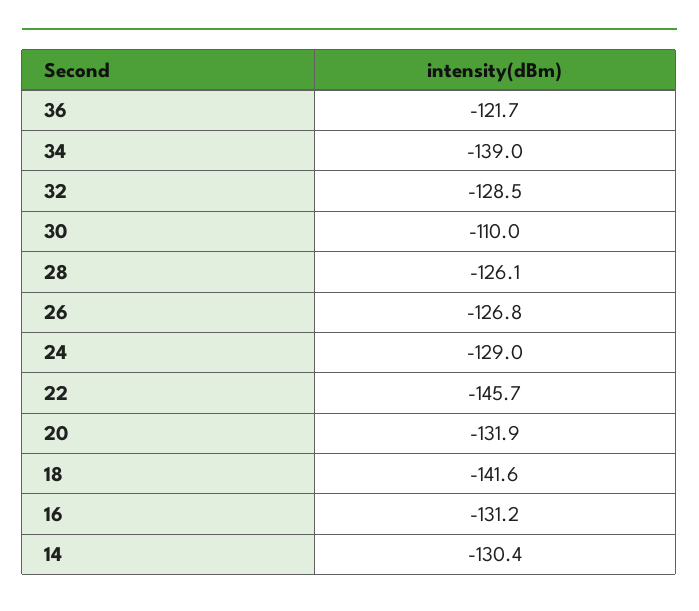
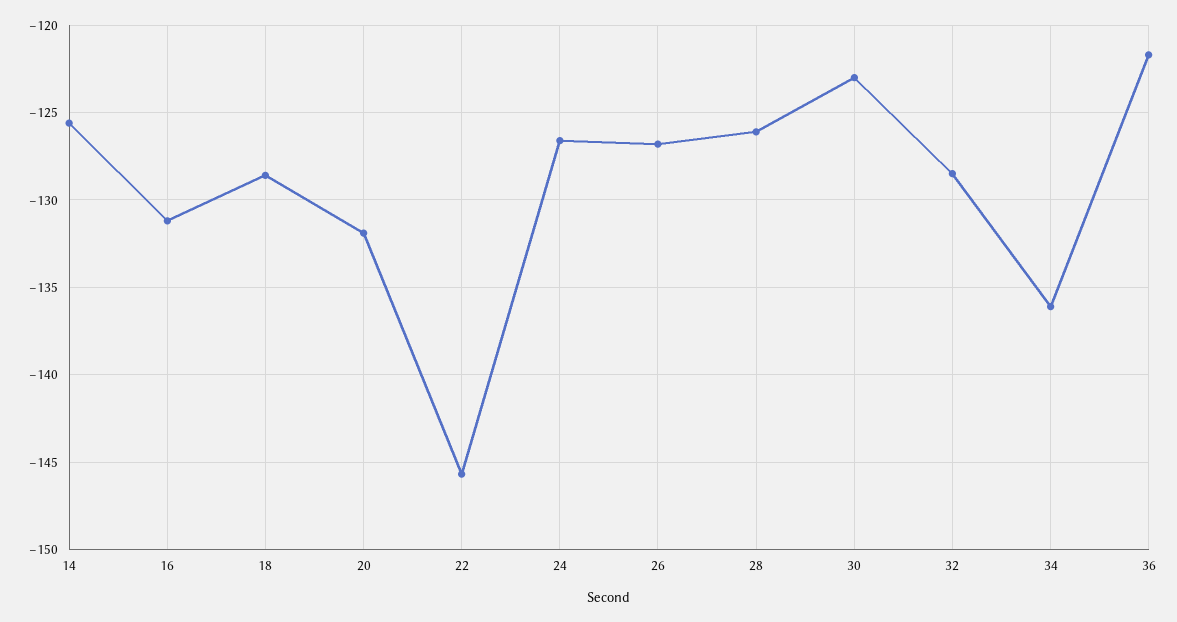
  {
    "36": -121.7,
-   "34": -139,
+   "34": -136,
    "32": -128.5,
-   "30": -110,
+   "30": -123,
    "28": -126.1,
    "26": -126.8,
-   "24": -129,
+   "24": -126.5,
    "22": -145.7,
    "20": -131.9,
-   "18": -141.6,
+   "18": -128.5,
    "16": -131.2,
-   "14": -130.4
+   "14": -125.5
  }

